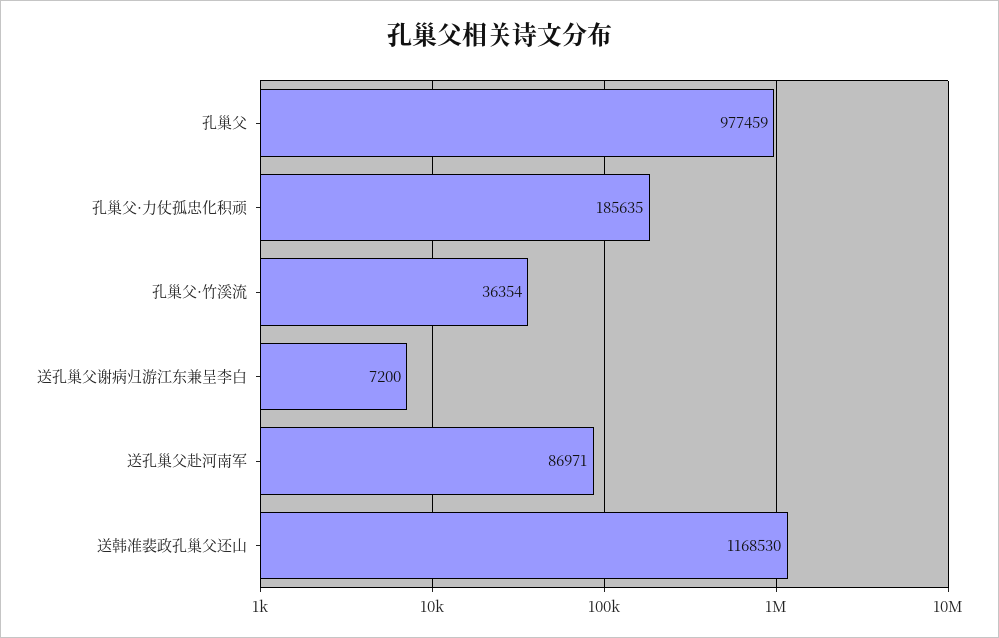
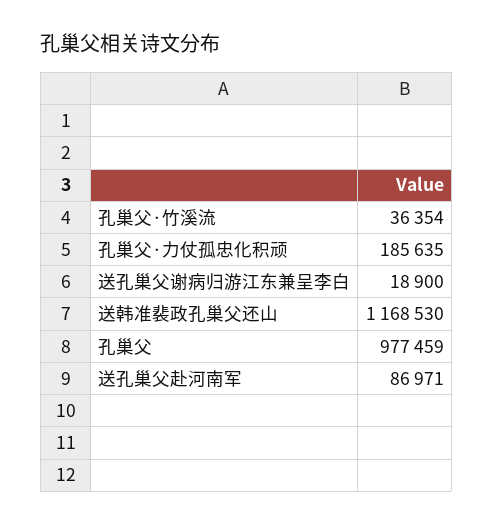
  {
    "孔巢父": 977459,
    "孔巢父·力仗孤忠化积顽": 185635,
    "孔巢父·竹溪流": 36354,
-   "送孔巢父谢病归游江东兼呈李白": 7200,
+   "送孔巢父谢病归游江东兼呈李白": 18900,
    "送孔巢父赴河南军": 86971,
    "送韩准裴政孔巢父还山": 1168530
  }

